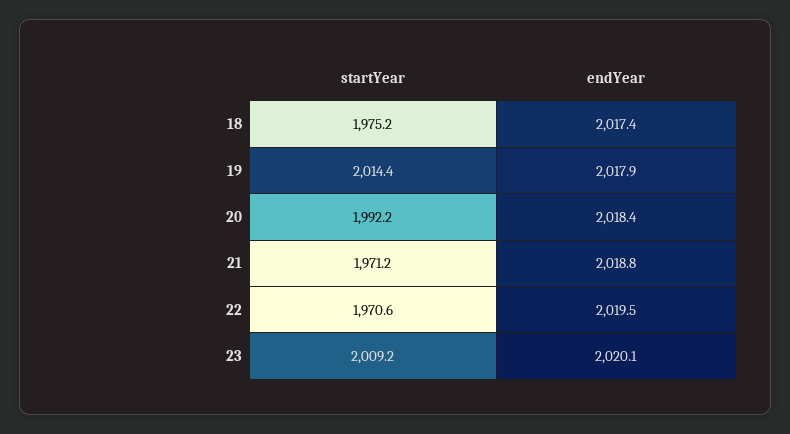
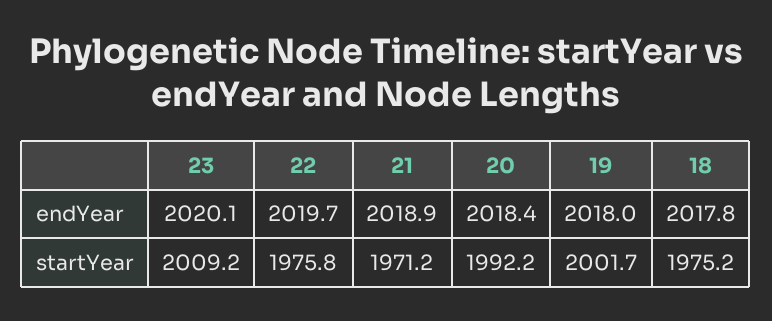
  {
    "startYear": {
      "18": 1975.2,
-     "19": 2014.4,
+     "19": 2001.7,
      "20": 1992.2,
      "21": 1971.2,
-     "22": 1970.6,
+     "22": 1975.8,
      "23": 2009.2
    },
    "endYear": {
-     "18": 2017.4,
+     "18": 2017.8,
-     "19": 2017.9,
+     "19": 2018,
      "20": 2018.4,
-     "21": 2018.8,
+     "21": 2018.9,
-     "22": 2019.5,
+     "22": 2019.7,
      "23": 2020.1
    }
  }

